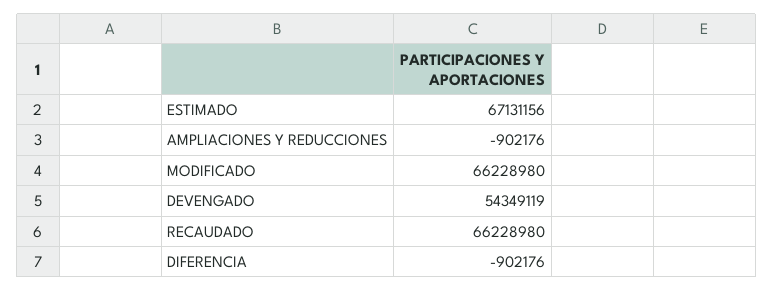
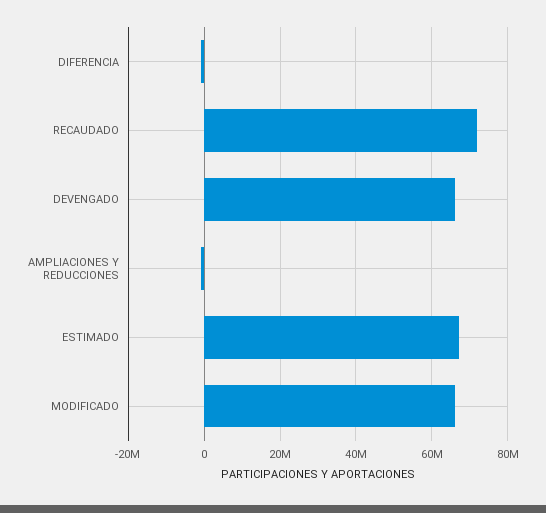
  {
    "ESTIMADO": 67131156,
    "AMPLIACIONES Y REDUCCIONES": -902176,
    "MODIFICADO": 66228980,
-   "DEVENGADO": 54349119,
+   "DEVENGADO": 66000000,
-   "RECAUDADO": 66228980,
+   "RECAUDADO": 72000000,
    "DIFERENCIA": -902176
  }

